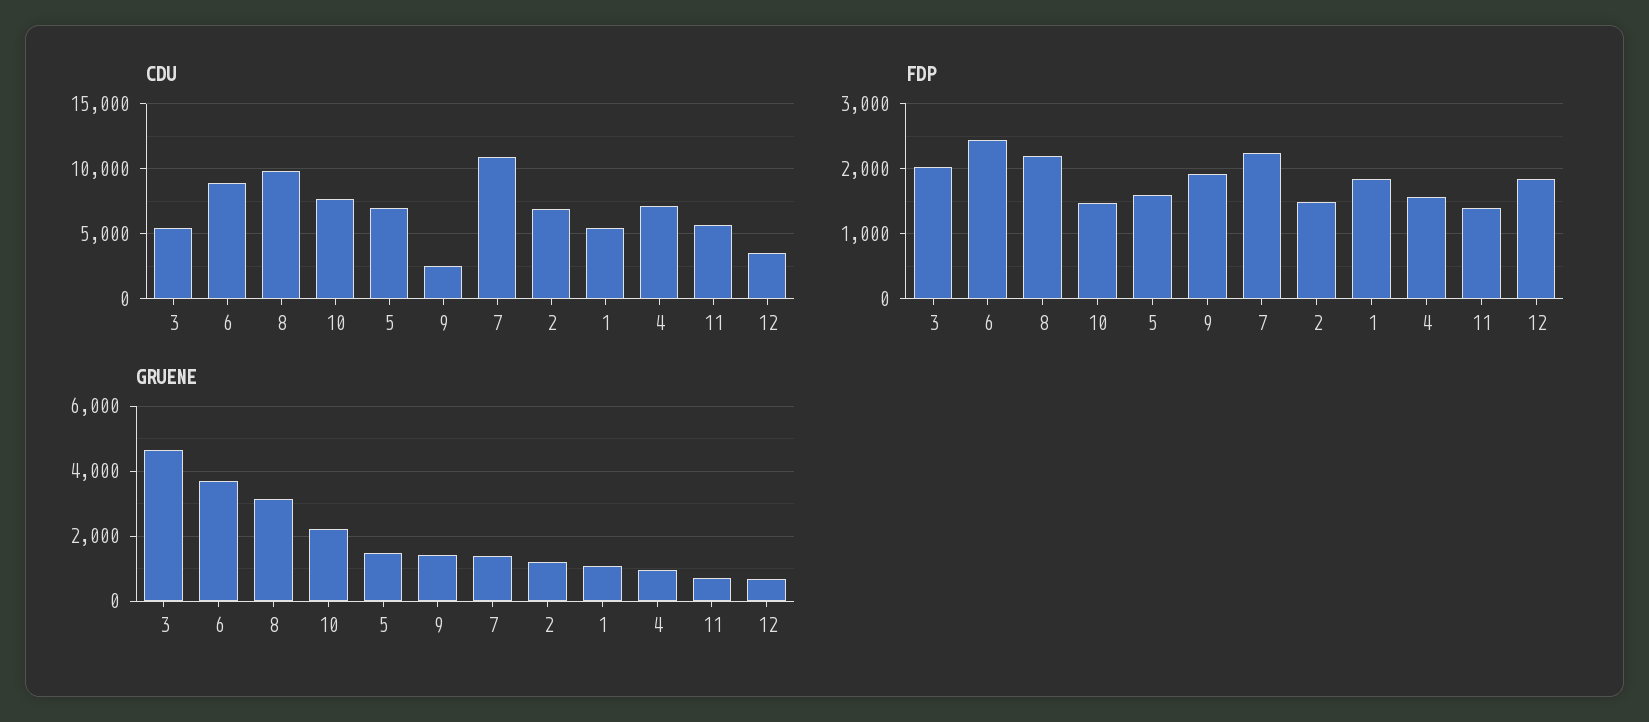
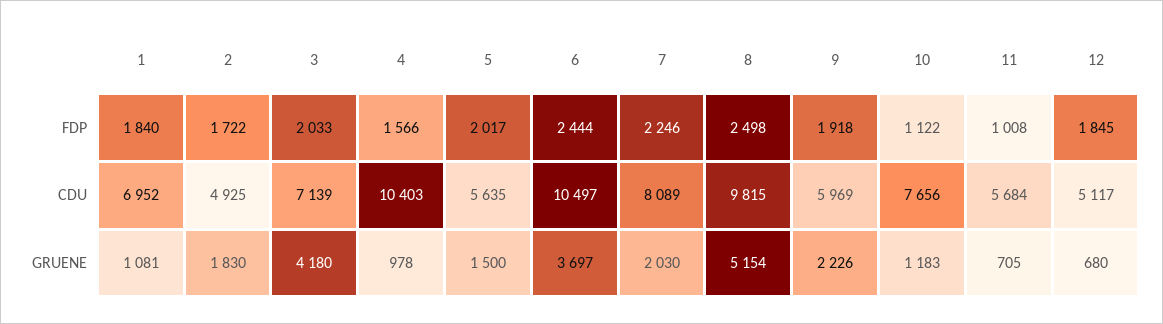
  {
    "CDU": {
-     "3": 5500,
+     "3": 7139,
-     "6": 9000,
+     "6": 10497,
      "8": 9815,
      "10": 7656,
-     "5": 7000,
+     "5": 5635,
-     "9": 2500,
+     "9": 5969,
-     "7": 11000,
+     "7": 8089,
-     "2": 7000,
+     "2": 4925,
-     "1": 5500,
+     "1": 6952,
-     "4": 7000,
+     "4": 10403,
      "11": 5684,
-     "12": 3500
+     "12": 5117
    },
    "FDP": {
      "3": 2033,
      "6": 2444,
-     "8": 2200,
+     "8": 2498,
-     "10": 1500,
+     "10": 1122,
-     "5": 1600,
+     "5": 2017,
      "9": 1918,
      "7": 2246,
-     "2": 1500,
+     "2": 1722,
      "1": 1840,
      "4": 1566,
-     "11": 1400,
+     "11": 1008,
      "12": 1845
    },
    "GRUENE": {
-     "3": 4600,
+     "3": 4180,
      "6": 3697,
-     "8": 3200,
+     "8": 5154,
-     "10": 2200,
+     "10": 1183,
      "5": 1500,
-     "9": 1400,
+     "9": 2226,
-     "7": 1400,
+     "7": 2030,
-     "2": 1200,
+     "2": 1830,
      "1": 1081,
      "4": 978,
      "11": 705,
      "12": 680
    }
  }

